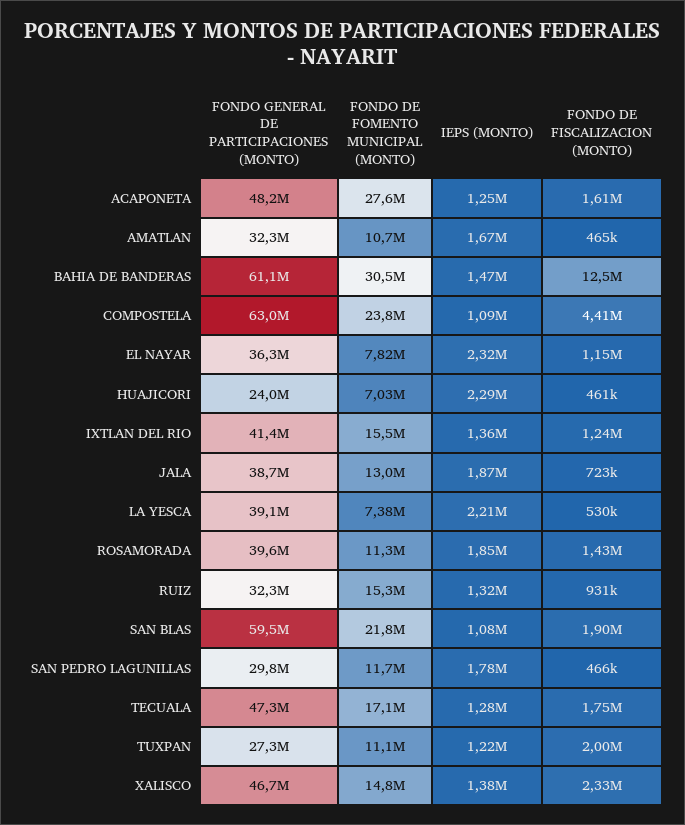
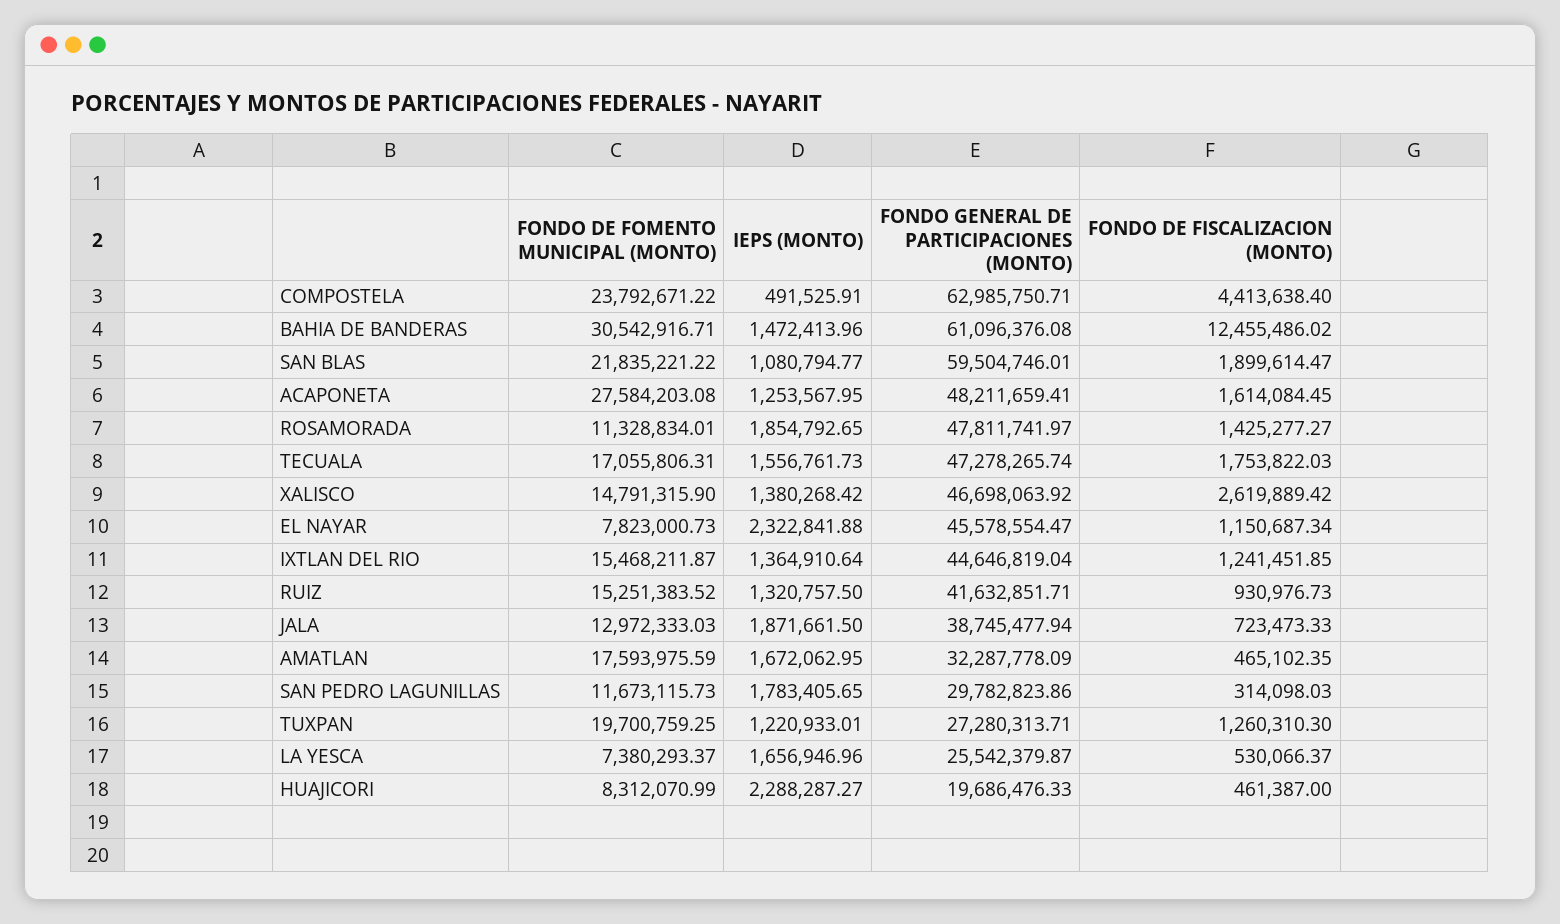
  {
    "FONDO GENERAL DE PARTICIPACIONES (MONTO)": {
      "ACAPONETA": 48211659.41,
      "AMATLAN": 32287778.09,
      "BAHIA DE BANDERAS": 61096376.08,
      "COMPOSTELA": 62985750.71,
-     "EL NAYAR": 36300000,
+     "EL NAYAR": 45578554.47,
-     "HUAJICORI": 24000000,
+     "HUAJICORI": 19686476.33,
-     "IXTLAN DEL RIO": 41400000,
+     "IXTLAN DEL RIO": 44646819.04,
      "JALA": 38745477.94,
-     "LA YESCA": 39100000,
+     "LA YESCA": 25542379.87,
-     "ROSAMORADA": 39600000,
+     "ROSAMORADA": 47811741.97,
-     "RUIZ": 32300000,
+     "RUIZ": 41632851.71,
      "SAN BLAS": 59504746.01,
      "SAN PEDRO LAGUNILLAS": 29782823.86,
      "TECUALA": 47278265.74,
      "TUXPAN": 27280313.71,
      "XALISCO": 46698063.92
    },
    "FONDO DE FOMENTO MUNICIPAL (MONTO)": {
      "ACAPONETA": 27584203.08,
-     "AMATLAN": 10700000,
+     "AMATLAN": 17593975.59,
      "BAHIA DE BANDERAS": 30542916.71,
      "COMPOSTELA": 23792671.22,
      "EL NAYAR": 7823000.73,
-     "HUAJICORI": 7030000,
+     "HUAJICORI": 8312070.99,
      "IXTLAN DEL RIO": 15468211.87,
      "JALA": 12972333.03,
      "LA YESCA": 7380293.37,
      "ROSAMORADA": 11328834.01,
      "RUIZ": 15251383.52,
      "SAN BLAS": 21835221.22,
      "SAN PEDRO LAGUNILLAS": 11673115.73,
      "TECUALA": 17055806.31,
-     "TUXPAN": 11100000,
+     "TUXPAN": 19700759.25,
      "XALISCO": 14791315.9
    },
    "IEPS (MONTO)": {
      "ACAPONETA": 1253567.95,
      "AMATLAN": 1672062.95,
      "BAHIA DE BANDERAS": 1472413.96,
-     "COMPOSTELA": 1090000,
+     "COMPOSTELA": 491525.91,
      "EL NAYAR": 2322841.88,
      "HUAJICORI": 2288287.27,
      "IXTLAN DEL RIO": 1364910.64,
      "JALA": 1871661.5,
-     "LA YESCA": 2210000,
+     "LA YESCA": 1656946.96,
      "ROSAMORADA": 1854792.65,
      "RUIZ": 1320757.5,
      "SAN BLAS": 1080794.77,
      "SAN PEDRO LAGUNILLAS": 1783405.65,
-     "TECUALA": 1280000,
+     "TECUALA": 1556761.73,
      "TUXPAN": 1220933.01,
      "XALISCO": 1380268.42
    },
    "FONDO DE FISCALIZACION (MONTO)": {
      "ACAPONETA": 1614084.45,
      "AMATLAN": 465102.35,
      "BAHIA DE BANDERAS": 12455486.02,
      "COMPOSTELA": 4413638.4,
      "EL NAYAR": 1150687.34,
      "HUAJICORI": 461387,
      "IXTLAN DEL RIO": 1241451.85,
      "JALA": 723473.33,
      "LA YESCA": 530066.37,
      "ROSAMORADA": 1425277.27,
      "RUIZ": 930976.73,
      "SAN BLAS": 1899614.47,
-     "SAN PEDRO LAGUNILLAS": 466000,
+     "SAN PEDRO LAGUNILLAS": 314098.03,
      "TECUALA": 1753822.03,
-     "TUXPAN": 2000000,
+     "TUXPAN": 1260310.3,
-     "XALISCO": 2330000
+     "XALISCO": 2619889.42
    }
  }

